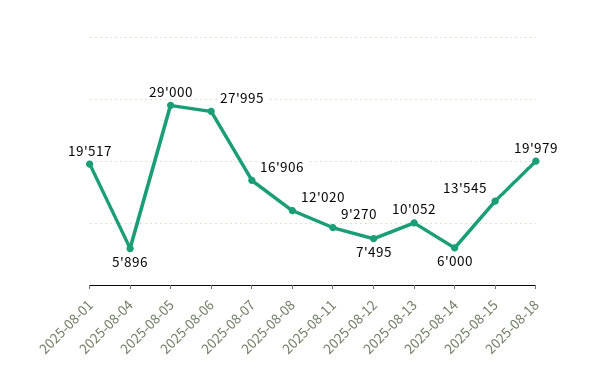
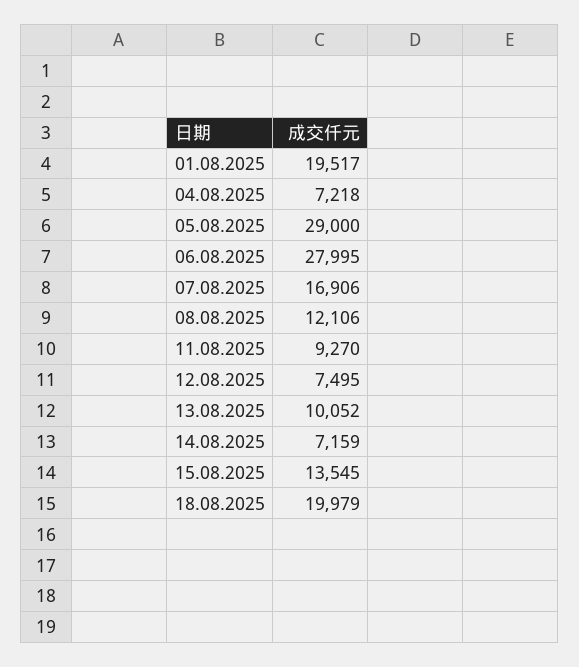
  {
    "2025-08-01": 19517,
-   "2025-08-04": 5896,
+   "2025-08-04": 7218,
    "2025-08-05": 29000,
    "2025-08-06": 27995,
    "2025-08-07": 16906,
-   "2025-08-08": 12020,
+   "2025-08-08": 12106,
    "2025-08-11": 9270,
    "2025-08-12": 7495,
    "2025-08-13": 10052,
-   "2025-08-14": 6000,
+   "2025-08-14": 7159,
    "2025-08-15": 13545,
    "2025-08-18": 19979
  }

